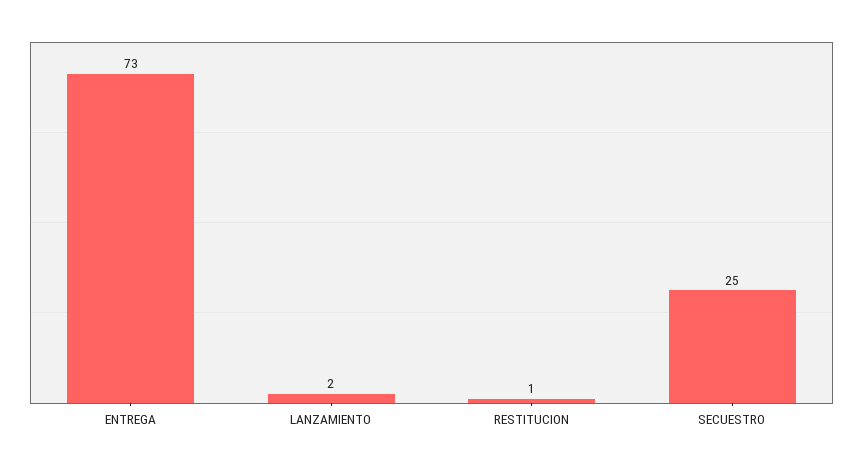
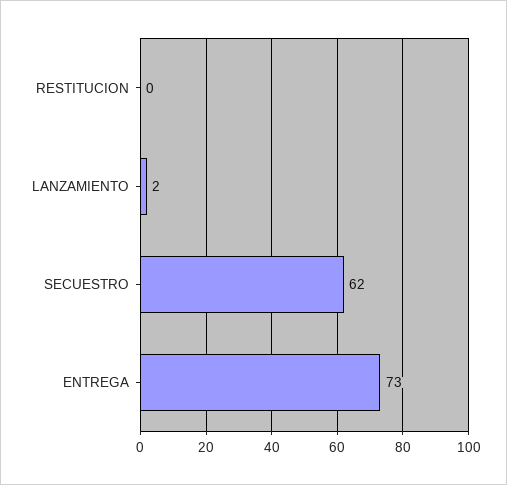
  {
    "ENTREGA": 73,
    "LANZAMIENTO": 2,
-   "RESTITUCION": 1,
+   "RESTITUCION": 0,
-   "SECUESTRO": 25
+   "SECUESTRO": 62
  }

